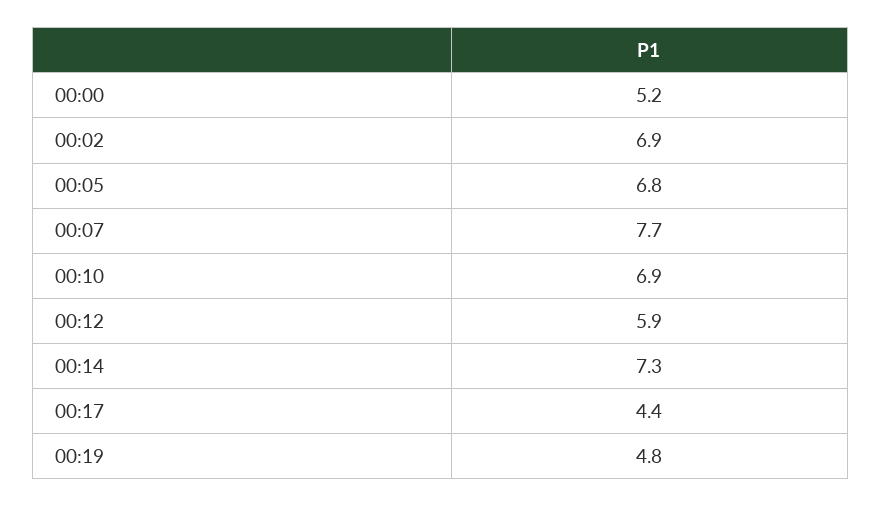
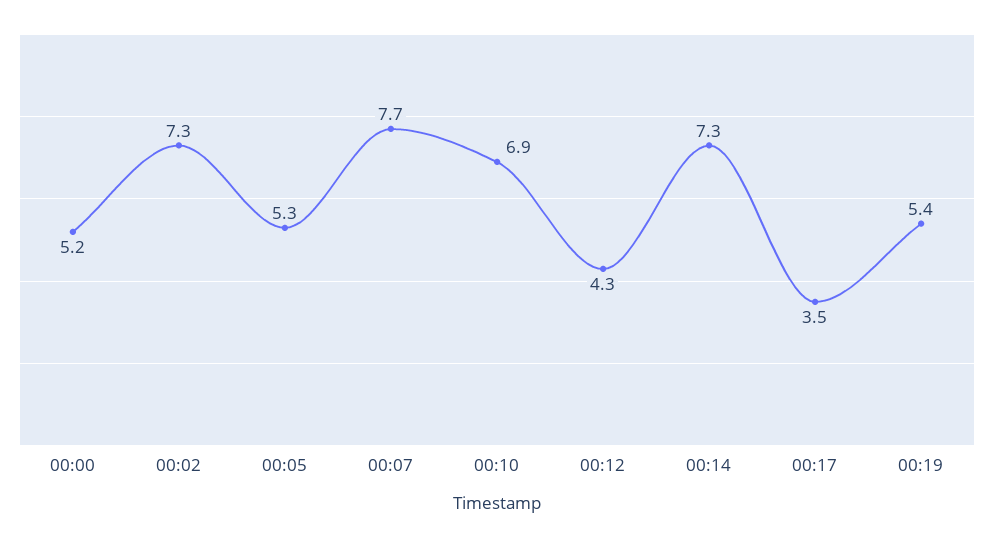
  {
    "00:00": 5.2,
-   "00:02": 6.9,
+   "00:02": 7.3,
-   "00:05": 6.8,
+   "00:05": 5.3,
    "00:07": 7.7,
    "00:10": 6.9,
-   "00:12": 5.9,
+   "00:12": 4.3,
    "00:14": 7.3,
-   "00:17": 4.4,
+   "00:17": 3.5,
-   "00:19": 4.8
+   "00:19": 5.4
  }

